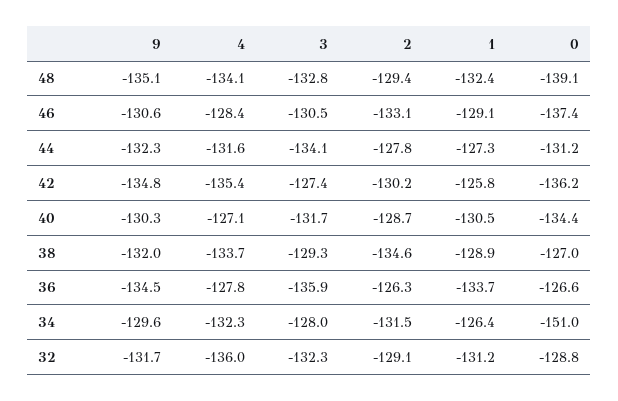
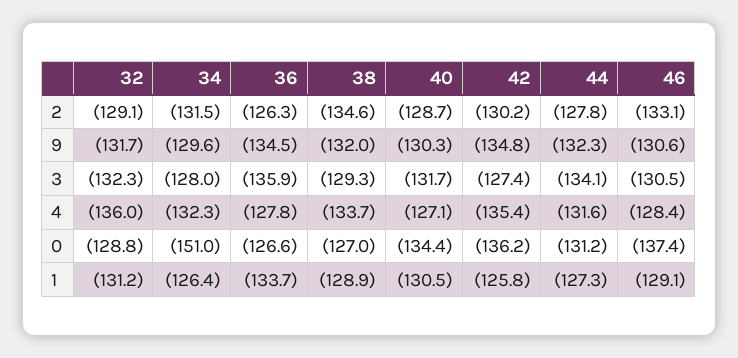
  {
    "9": {
-     "48": -135.1,
      "46": -130.6,
      "44": -132.3,
      "42": -134.8,
      "40": -130.3,
      "38": -132,
      "36": -134.5,
      "34": -129.6,
      "32": -131.7
    },
    "4": {
-     "48": -134.1,
      "46": -128.4,
      "44": -131.6,
      "42": -135.4,
      "40": -127.1,
      "38": -133.7,
      "36": -127.8,
      "34": -132.3,
      "32": -136
    },
    "3": {
-     "48": -132.8,
      "46": -130.5,
      "44": -134.1,
      "42": -127.4,
      "40": -131.7,
      "38": -129.3,
      "36": -135.9,
      "34": -128,
      "32": -132.3
    },
    "2": {
-     "48": -129.4,
      "46": -133.1,
      "44": -127.8,
      "42": -130.2,
      "40": -128.7,
      "38": -134.6,
      "36": -126.3,
      "34": -131.5,
      "32": -129.1
    },
    "1": {
-     "48": -132.4,
      "46": -129.1,
      "44": -127.3,
      "42": -125.8,
      "40": -130.5,
      "38": -128.9,
      "36": -133.7,
      "34": -126.4,
      "32": -131.2
    },
    "0": {
-     "48": -139.1,
      "46": -137.4,
      "44": -131.2,
      "42": -136.2,
      "40": -134.4,
      "38": -127,
      "36": -126.6,
      "34": -151,
      "32": -128.8
    }
  }

